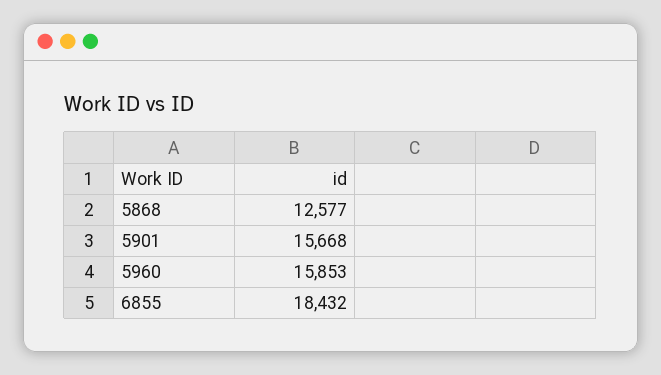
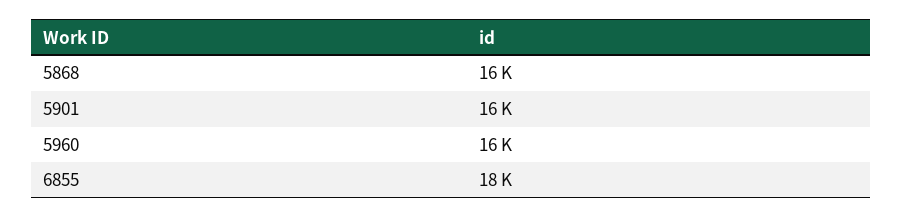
  {
-   "5868": 12577,
+   "5868": 16000,
    "5901": 15668,
    "5960": 15853,
    "6855": 18432
  }

